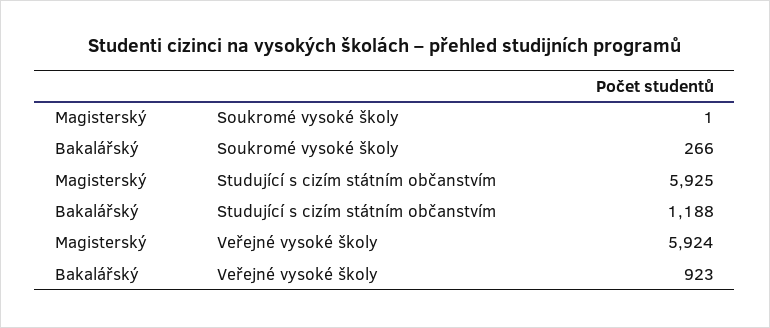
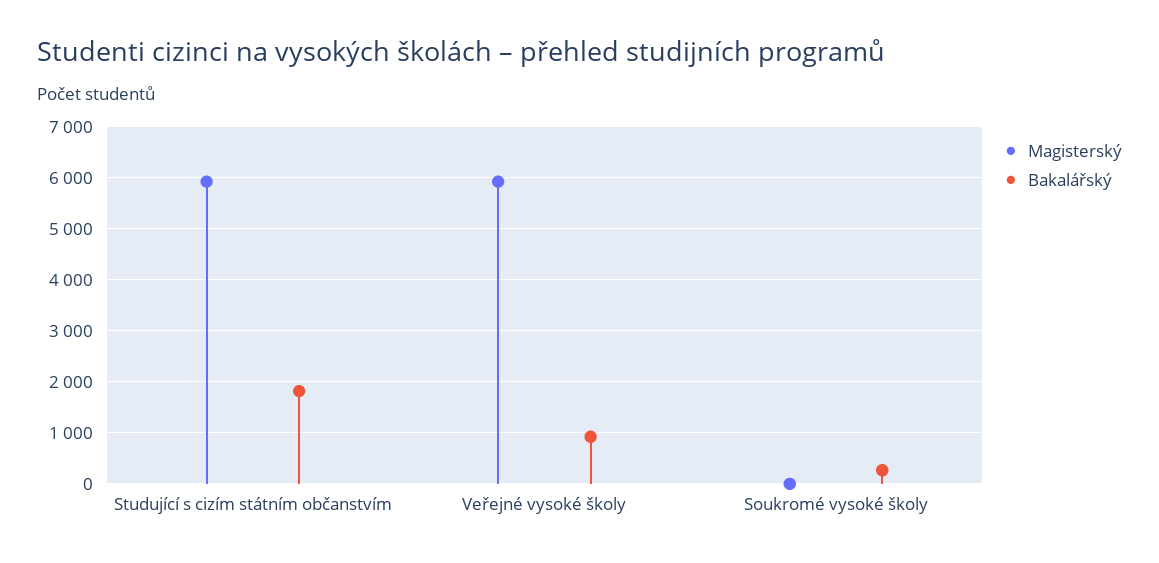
  {
    "Magisterský": {
      "Soukromé vysoké školy": 1,
      "Studující s cizím státním občanstvím": 5925,
      "Veřejné vysoké školy": 5924
    },
    "Bakalářský": {
      "Soukromé vysoké školy": 266,
-     "Studující s cizím státním občanstvím": 1188,
+     "Studující s cizím státním občanstvím": 1800,
      "Veřejné vysoké školy": 923
    }
  }

